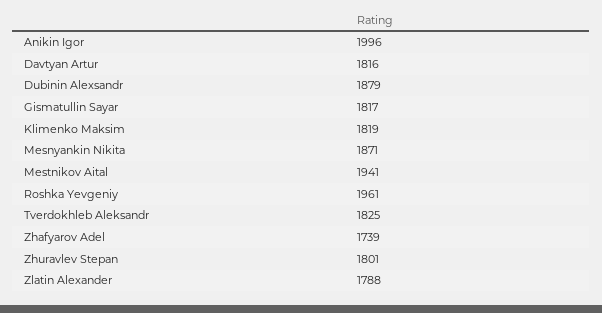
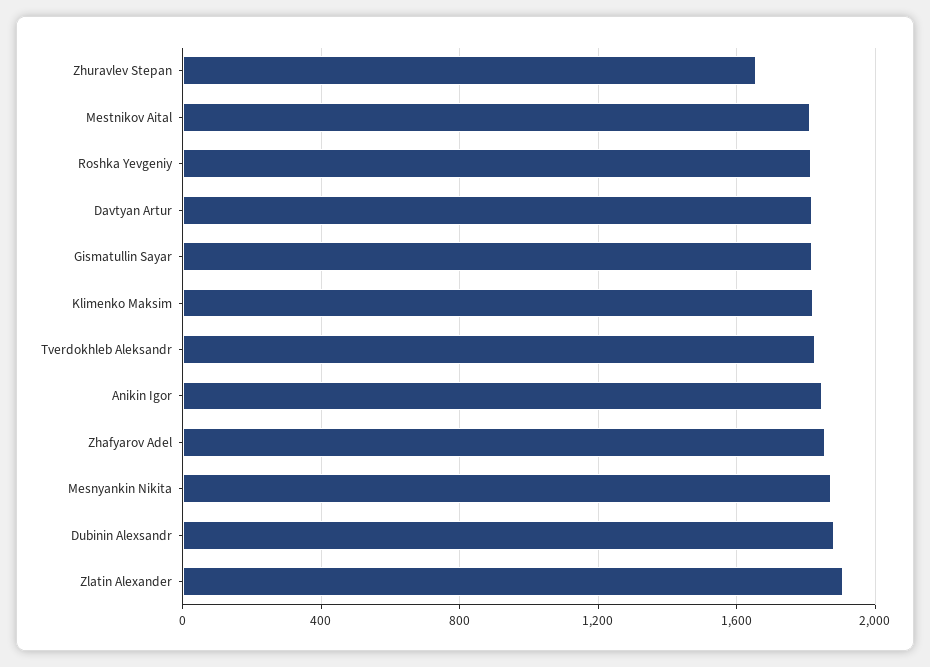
  {
-   "Anikin Igor": 1996,
+   "Anikin Igor": 1850,
    "Davtyan Artur": 1816,
    "Dubinin Alexsandr": 1879,
    "Gismatullin Sayar": 1817,
    "Klimenko Maksim": 1819,
    "Mesnyankin Nikita": 1871,
-   "Mestnikov Aital": 1941,
+   "Mestnikov Aital": 1800,
-   "Roshka Yevgeniy": 1961,
+   "Roshka Yevgeniy": 1800,
    "Tverdokhleb Aleksandr": 1825,
-   "Zhafyarov Adel": 1739,
+   "Zhafyarov Adel": 1850,
-   "Zhuravlev Stepan": 1801,
+   "Zhuravlev Stepan": 1650,
-   "Zlatin Alexander": 1788
+   "Zlatin Alexander": 1900
  }

